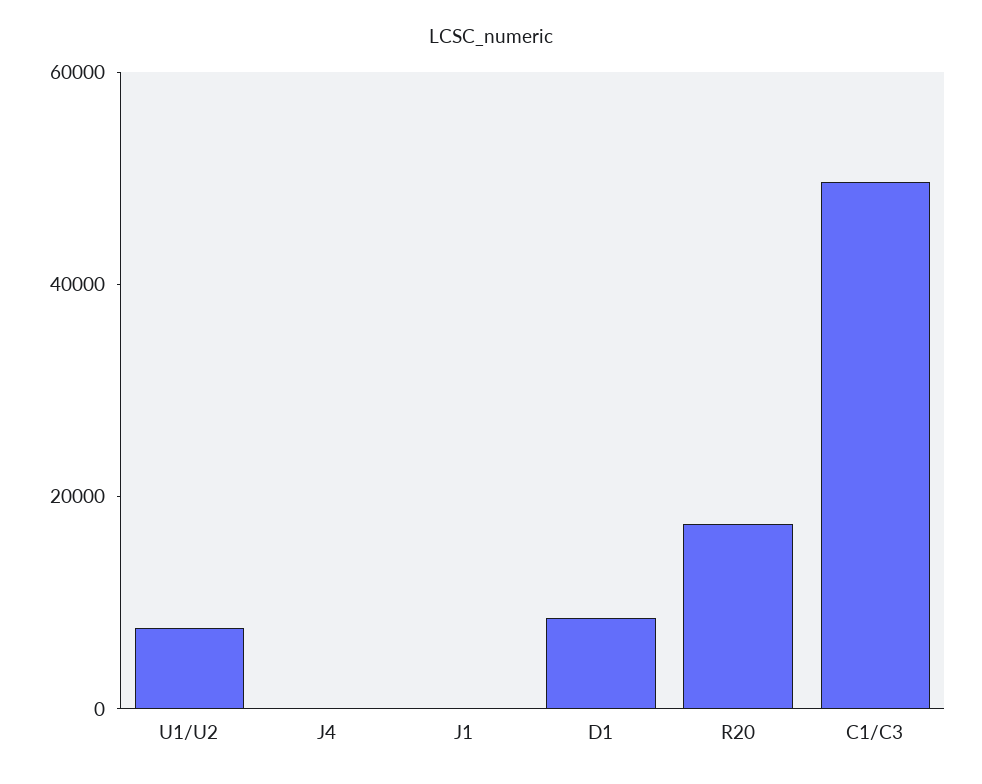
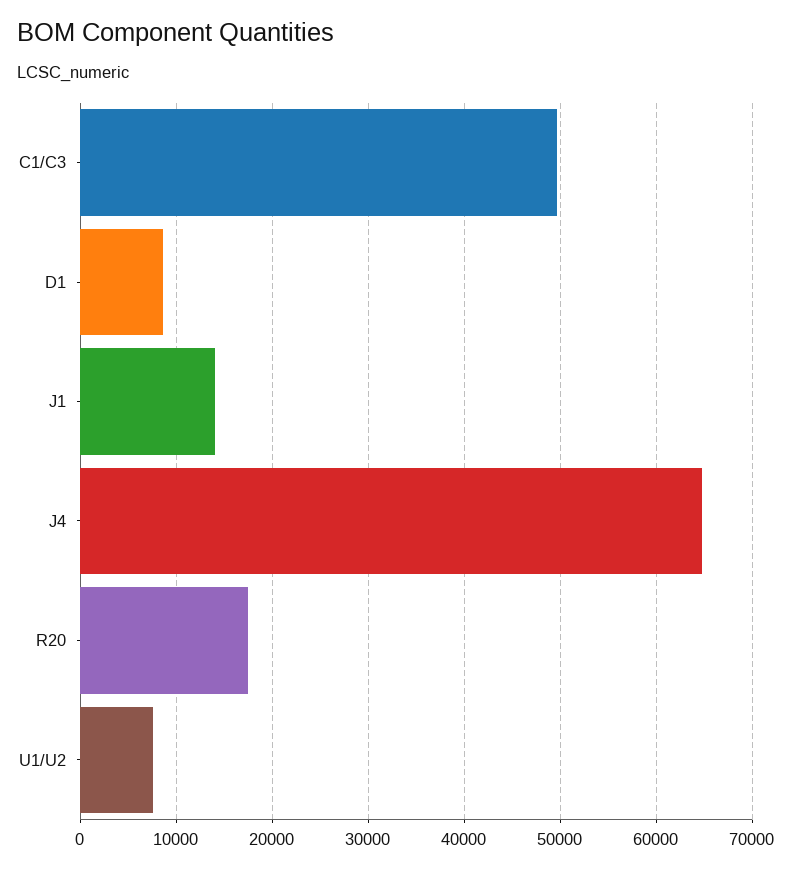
  {
    "U1/U2": 8000,
-   "J4": 0,
+   "J4": 65000,
-   "J1": 0,
+   "J1": 14000,
    "D1": 9000,
    "R20": 17000,
    "C1/C3": 50000
  }

